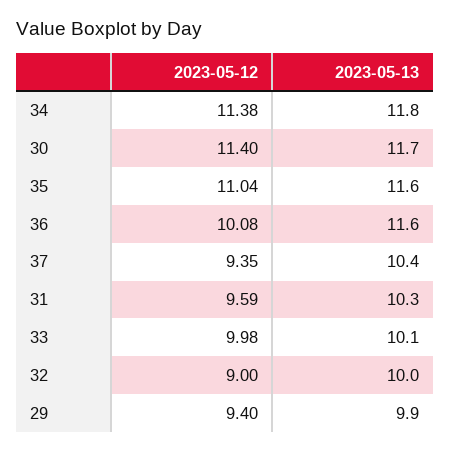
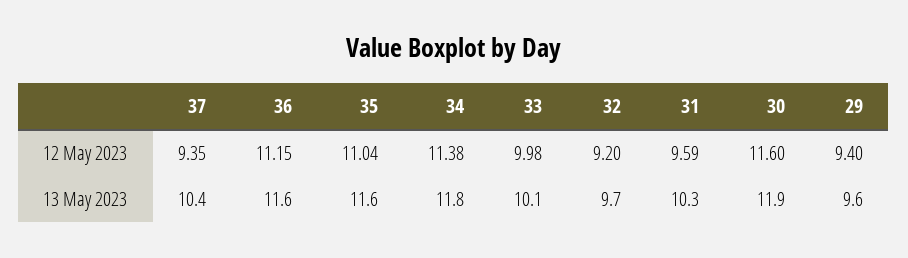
  {
    "2023-05-12": {
      "34": 11.38,
-     "30": 11.4,
+     "30": 11.6,
      "35": 11.04,
-     "36": 10.08,
+     "36": 11.15,
      "37": 9.35,
      "31": 9.59,
      "33": 9.98,
-     "32": 9,
+     "32": 9.2,
      "29": 9.4
    },
    "2023-05-13": {
      "34": 11.8,
-     "30": 11.7,
+     "30": 11.9,
      "35": 11.6,
      "36": 11.6,
      "37": 10.4,
      "31": 10.3,
      "33": 10.1,
-     "32": 10,
+     "32": 9.7,
-     "29": 9.9
+     "29": 9.6
    }
  }

